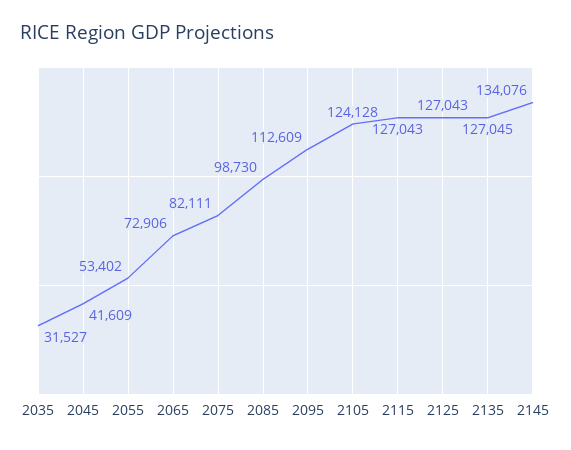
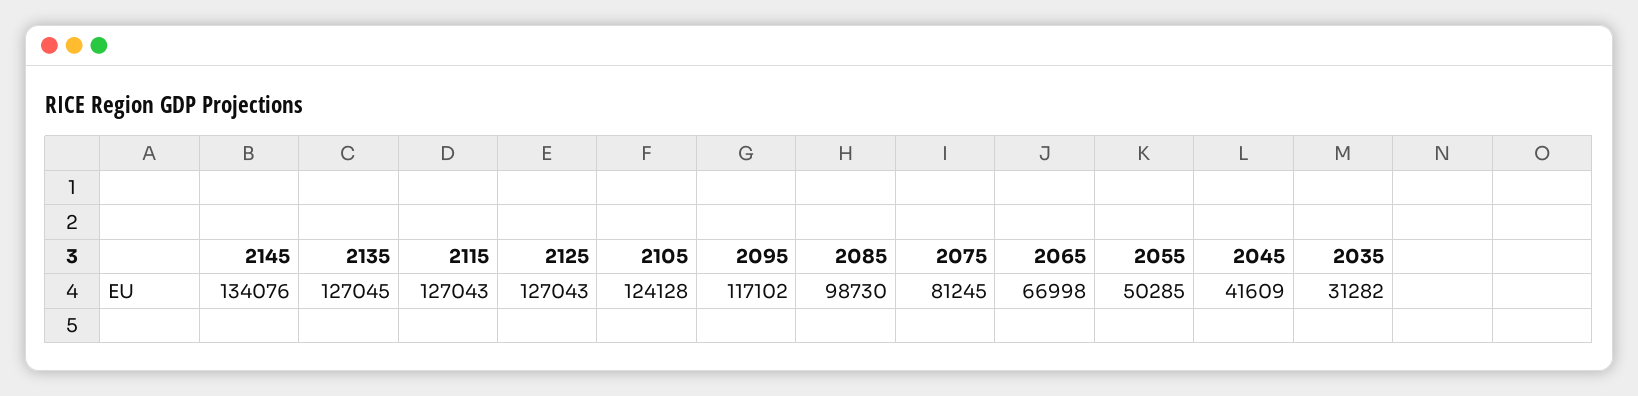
  {
-   "2035": 31527,
+   "2035": 31282,
    "2045": 41609,
-   "2055": 53402,
+   "2055": 50285,
-   "2065": 72906,
+   "2065": 66998,
-   "2075": 82111,
+   "2075": 81245,
    "2085": 98730,
-   "2095": 112609,
+   "2095": 117102,
    "2105": 124128,
    "2115": 127043,
    "2125": 127043,
    "2135": 127045,
    "2145": 134076
  }

